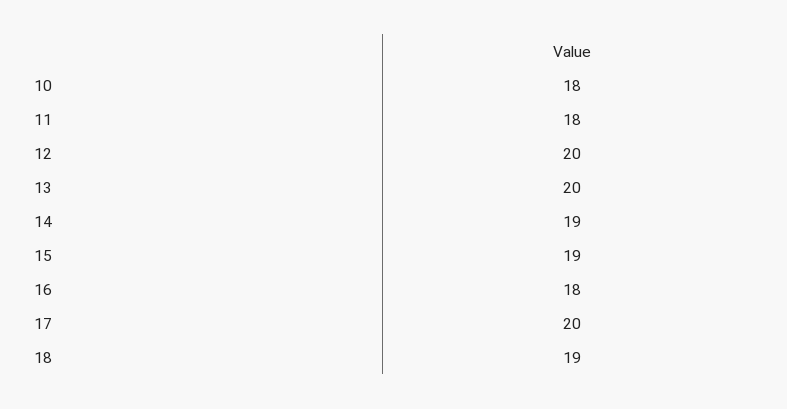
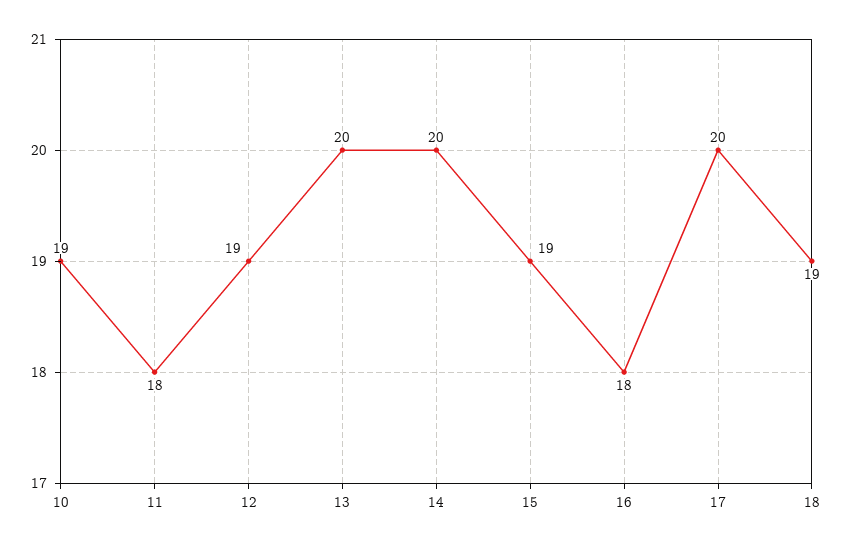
  {
-   "10": 18,
+   "10": 19,
    "11": 18,
-   "12": 20,
+   "12": 19,
    "13": 20,
-   "14": 19,
+   "14": 20,
    "15": 19,
    "16": 18,
    "17": 20,
    "18": 19
  }

